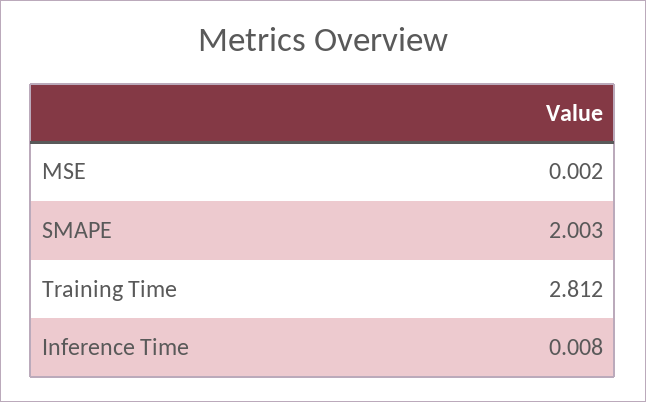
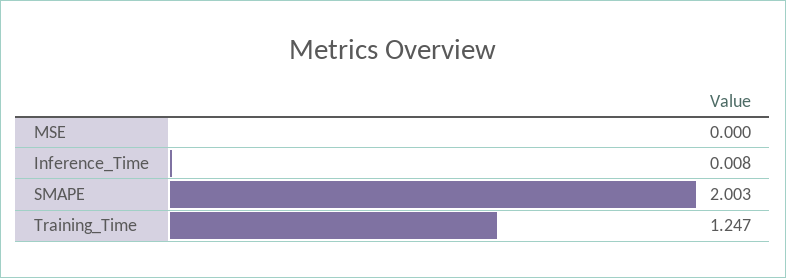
  {
-   "MSE": 0.002,
+   "MSE": 0,
    "SMAPE": 2.003,
-   "Training Time": 2.812,
+   "Training Time": 1.247,
    "Inference Time": 0.008
  }

